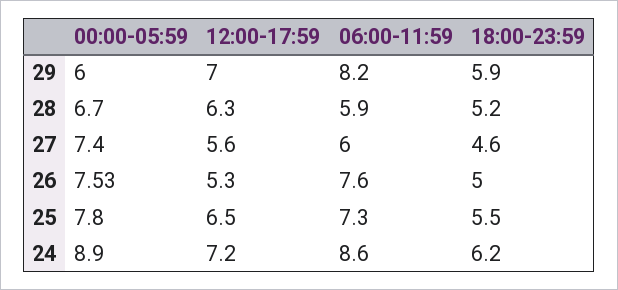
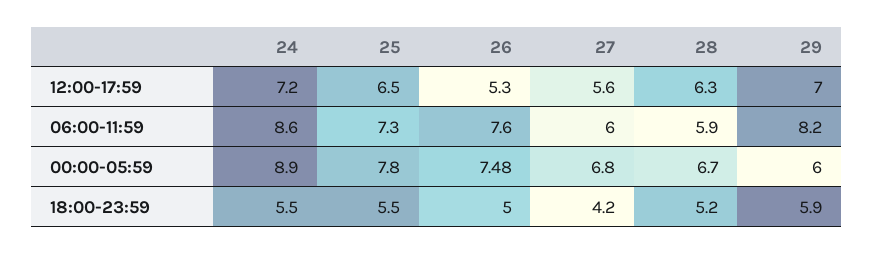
  {
    "00:00-05:59": {
      "29": 6,
      "28": 6.7,
-     "27": 7.4,
+     "27": 6.8,
-     "26": 7.53,
+     "26": 7.48,
      "25": 7.8,
      "24": 8.9
    },
    "12:00-17:59": {
      "29": 7,
      "28": 6.3,
      "27": 5.6,
      "26": 5.3,
      "25": 6.5,
      "24": 7.2
    },
    "06:00-11:59": {
      "29": 8.2,
      "28": 5.9,
      "27": 6,
      "26": 7.6,
      "25": 7.3,
      "24": 8.6
    },
    "18:00-23:59": {
      "29": 5.9,
      "28": 5.2,
-     "27": 4.6,
+     "27": 4.2,
      "26": 5,
      "25": 5.5,
-     "24": 6.2
+     "24": 5.5
    }
  }

